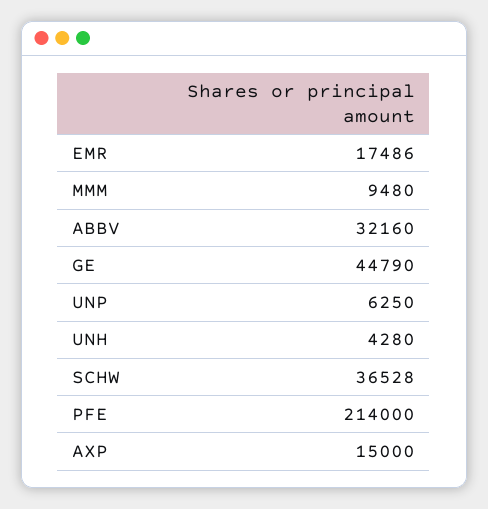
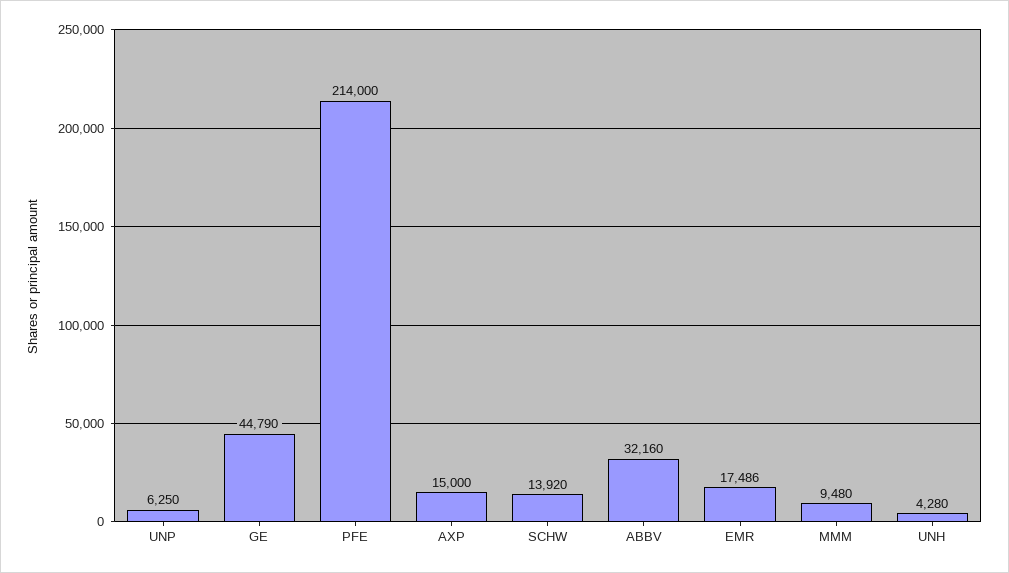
  {
    "EMR": 17486,
    "MMM": 9480,
    "ABBV": 32160,
    "GE": 44790,
    "UNP": 6250,
    "UNH": 4280,
-   "SCHW": 36528,
+   "SCHW": 13920,
    "PFE": 214000,
    "AXP": 15000
  }

